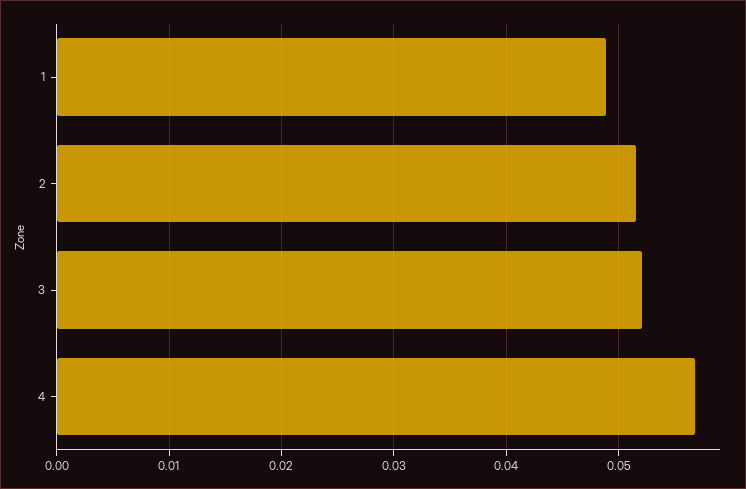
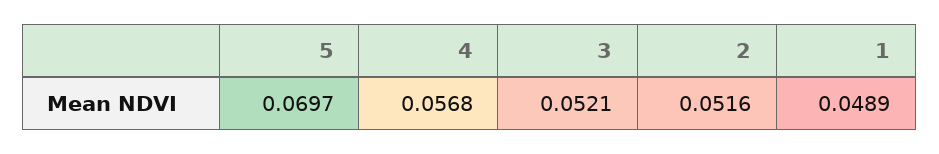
  {
    "1": 0.0489,
    "2": 0.0516,
    "3": 0.0521,
-   "4": 0.0568
+   "4": 0.0568,
+   "5": 0.0697
  }

